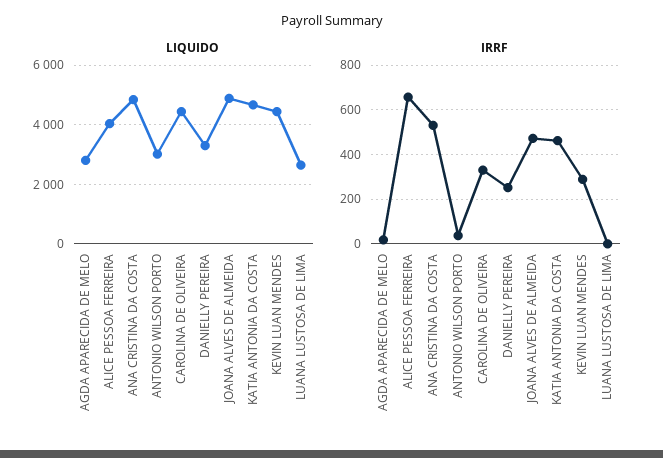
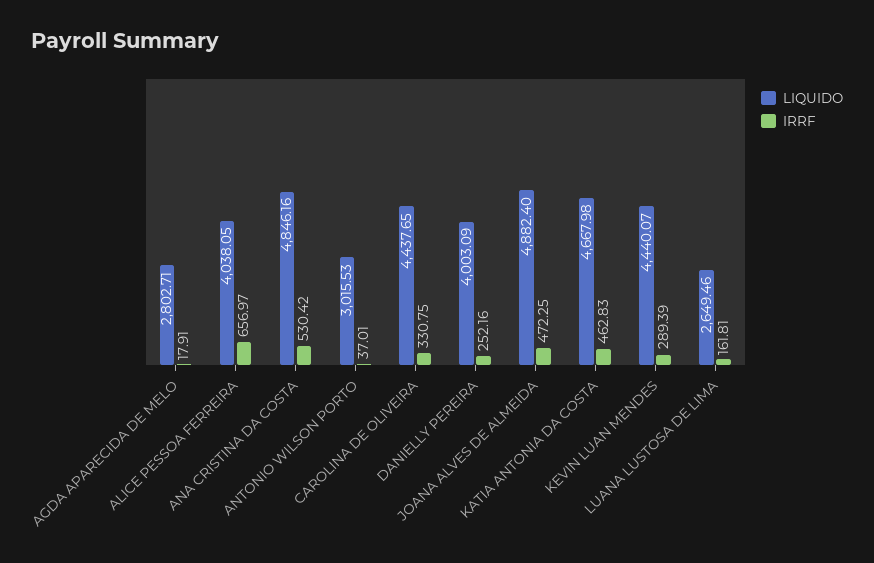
  {
    "LIQUIDO": {
      "AGDA APARECIDA DE MELO": 2802.71,
      "ALICE PESSOA FERREIRA": 4038.05,
      "ANA CRISTINA DA COSTA": 4846.16,
      "ANTONIO WILSON PORTO": 3015.53,
      "CAROLINA DE OLIVEIRA": 4437.65,
-     "DANIELLY PEREIRA": 3250,
+     "DANIELLY PEREIRA": 4003.09,
      "JOANA ALVES DE ALMEIDA": 4882.4,
      "KATIA ANTONIA DA COSTA": 4667.98,
      "KEVIN LUAN MENDES": 4440.07,
      "LUANA LUSTOSA DE LIMA": 2649.46
    },
    "IRRF": {
      "AGDA APARECIDA DE MELO": 17.91,
      "ALICE PESSOA FERREIRA": 656.97,
      "ANA CRISTINA DA COSTA": 530.42,
      "ANTONIO WILSON PORTO": 37.01,
      "CAROLINA DE OLIVEIRA": 330.75,
      "DANIELLY PEREIRA": 252.16,
      "JOANA ALVES DE ALMEIDA": 472.25,
      "KATIA ANTONIA DA COSTA": 462.83,
      "KEVIN LUAN MENDES": 289.39,
-     "LUANA LUSTOSA DE LIMA": 0
+     "LUANA LUSTOSA DE LIMA": 161.81
    }
  }

